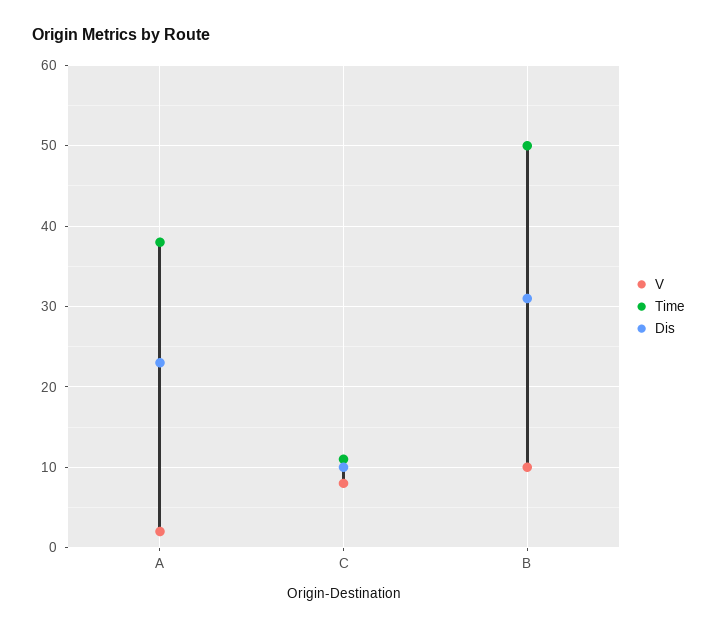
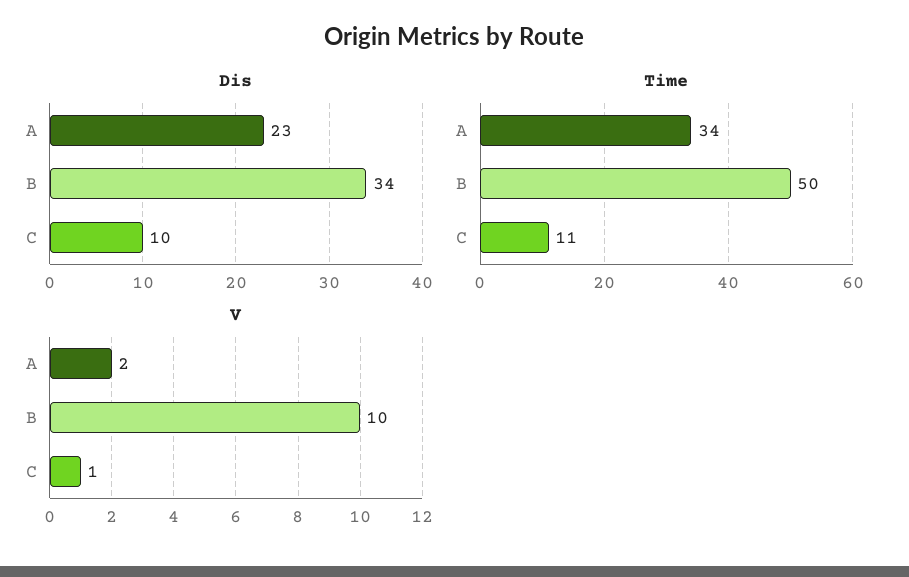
  {
    "V": {
      "A": 2,
-     "C": 8,
+     "C": 1,
      "B": 10
    },
    "Time": {
-     "A": 38,
+     "A": 34,
      "C": 11,
      "B": 50
    },
    "Dis": {
      "A": 23,
      "C": 10,
-     "B": 31
+     "B": 34
    }
  }

